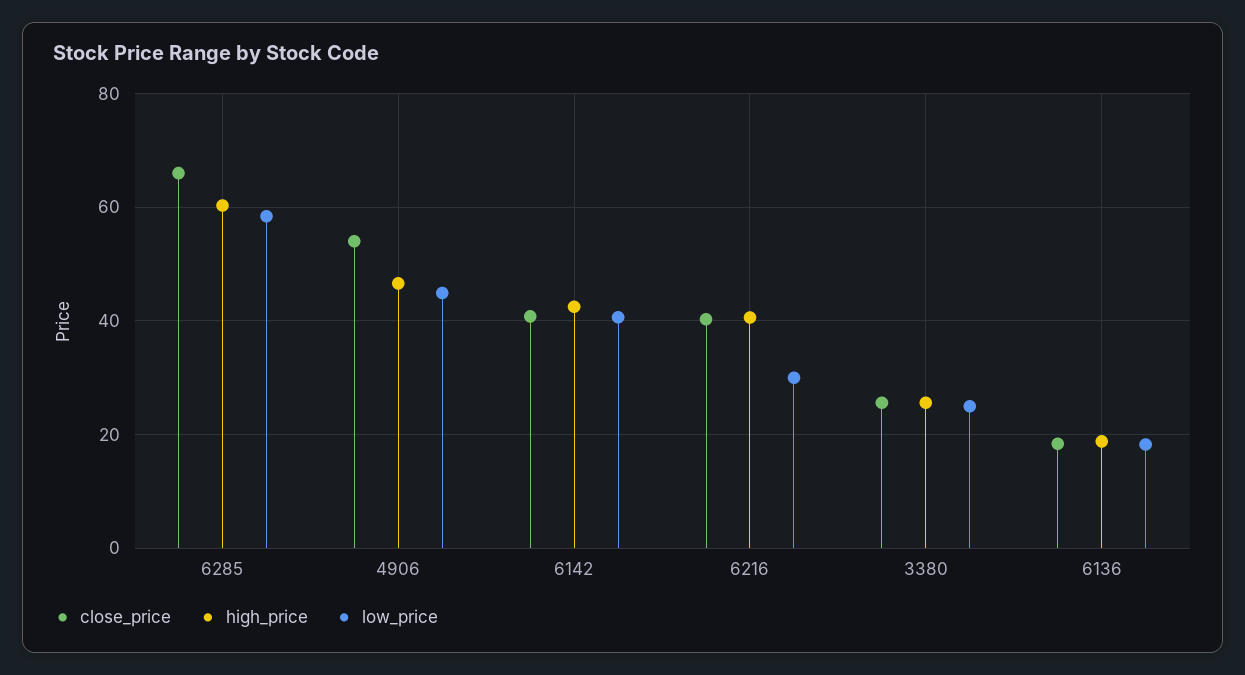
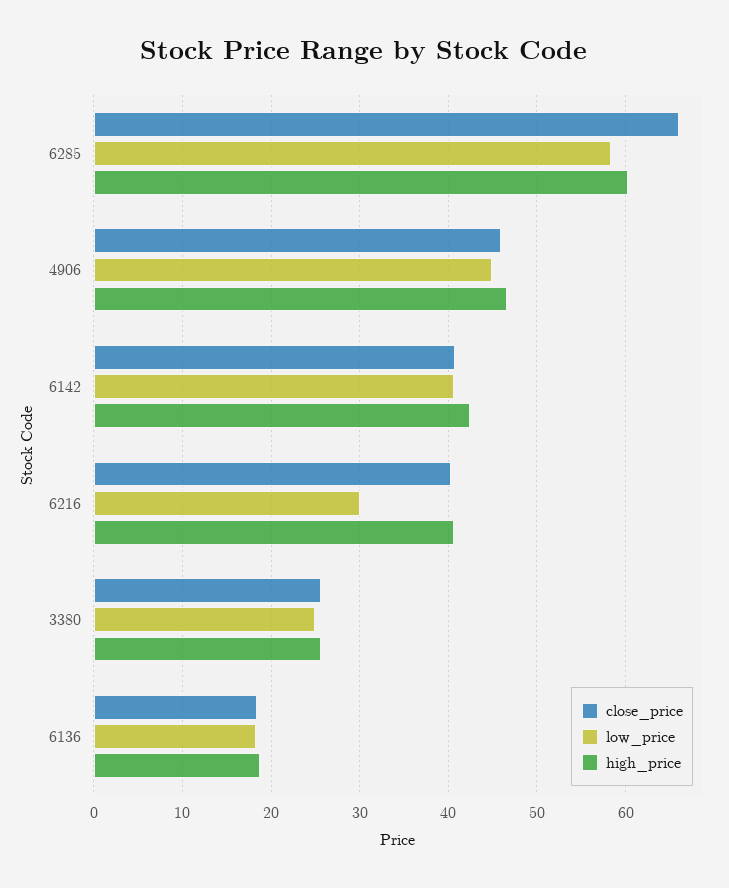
  {
    "close_price": {
      "6285": 66,
-     "4906": 54,
+     "4906": 46,
      "6142": 41,
      "6216": 40,
      "3380": 26,
      "6136": 18
    },
    "high_price": {
      "6285": 60,
      "4906": 47,
      "6142": 43,
      "6216": 41,
      "3380": 26,
      "6136": 19
    },
    "low_price": {
      "6285": 58,
      "4906": 45,
      "6142": 41,
      "6216": 30,
      "3380": 25,
      "6136": 18
    }
  }

